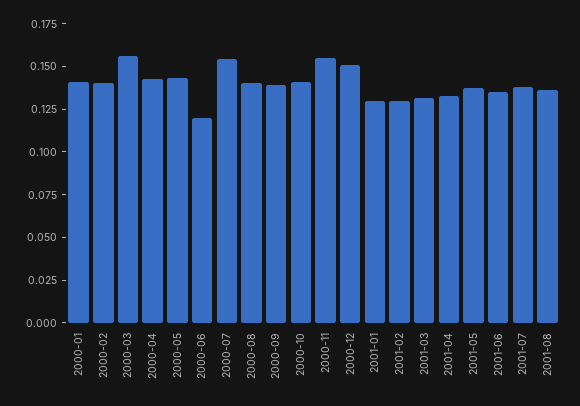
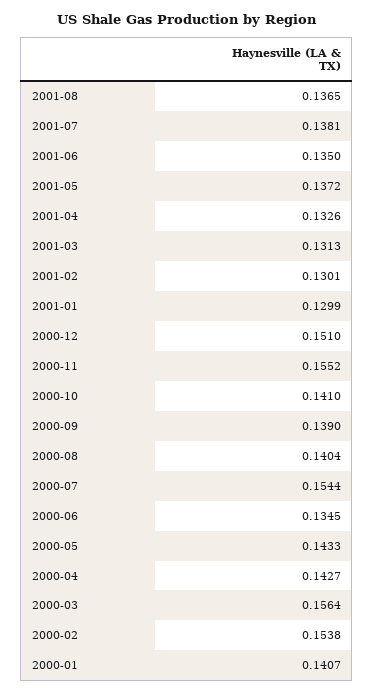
  {
    "2000-01": 0.1407,
-   "2000-02": 0.14,
+   "2000-02": 0.1538,
    "2000-03": 0.1564,
    "2000-04": 0.1427,
    "2000-05": 0.1433,
-   "2000-06": 0.12,
+   "2000-06": 0.1345,
    "2000-07": 0.1544,
    "2000-08": 0.1404,
    "2000-09": 0.139,
    "2000-10": 0.141,
    "2000-11": 0.1552,
    "2000-12": 0.151,
    "2001-01": 0.1299,
    "2001-02": 0.1301,
    "2001-03": 0.1313,
    "2001-04": 0.1326,
    "2001-05": 0.1372,
    "2001-06": 0.135,
    "2001-07": 0.1381,
    "2001-08": 0.1365
  }

